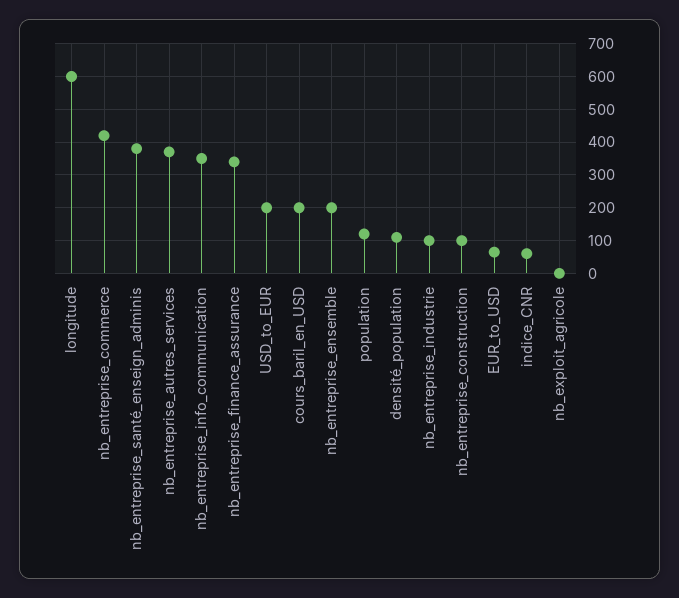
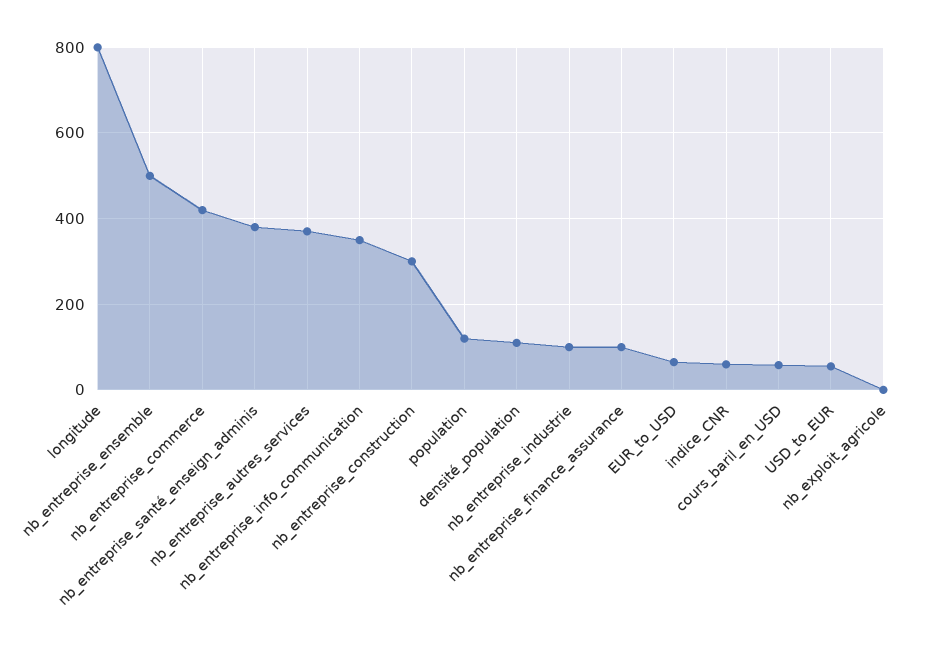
  {
-   "longitude": 600,
+   "longitude": 800,
    "nb_entreprise_commerce": 420,
    "nb_entreprise_santé_enseign_adminis": 380,
    "nb_entreprise_autres_services": 380,
    "nb_entreprise_info_communication": 360,
-   "nb_entreprise_finance_assurance": 340,
+   "nb_entreprise_finance_assurance": 100,
-   "USD_to_EUR": 200,
+   "USD_to_EUR": 60,
-   "cours_baril_en_USD": 200,
+   "cours_baril_en_USD": 60,
-   "nb_entreprise_ensemble": 200,
+   "nb_entreprise_ensemble": 500,
    "population": 120,
    "densité_population": 120,
    "nb_entreprise_industrie": 100,
-   "nb_entreprise_construction": 100,
+   "nb_entreprise_construction": 300,
    "EUR_to_USD": 60,
    "indice_CNR": 60,
    "nb_exploit_agricole": 0
  }

